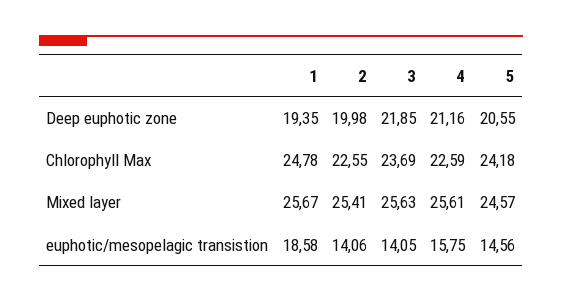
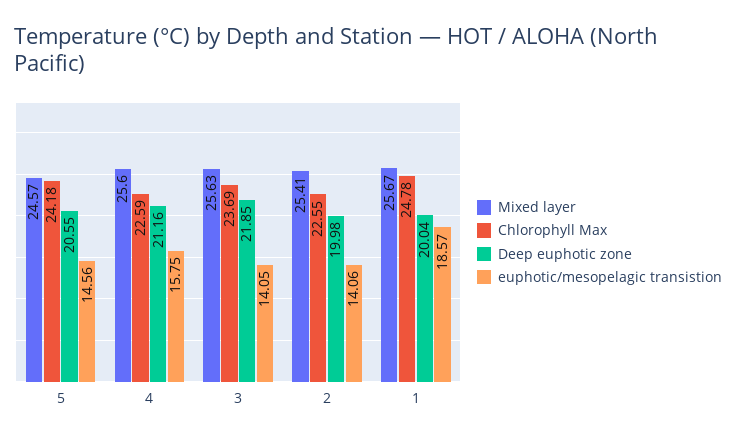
  {
    "Deep euphotic zone": {
-     "1": 19.35,
+     "1": 20.04,
      "2": 19.98,
      "3": 21.85,
      "4": 21.16,
      "5": 20.55
    },
    "Chlorophyll Max": {
      "1": 24.78,
      "2": 22.55,
      "3": 23.69,
      "4": 22.59,
      "5": 24.18
    },
    "Mixed layer": {
      "1": 25.67,
      "2": 25.41,
      "3": 25.63,
-     "4": 25.61,
+     "4": 25.6,
      "5": 24.57
    },
    "euphotic/mesopelagic transistion": {
-     "1": 18.58,
+     "1": 18.57,
      "2": 14.06,
      "3": 14.05,
      "4": 15.75,
      "5": 14.56
    }
  }

